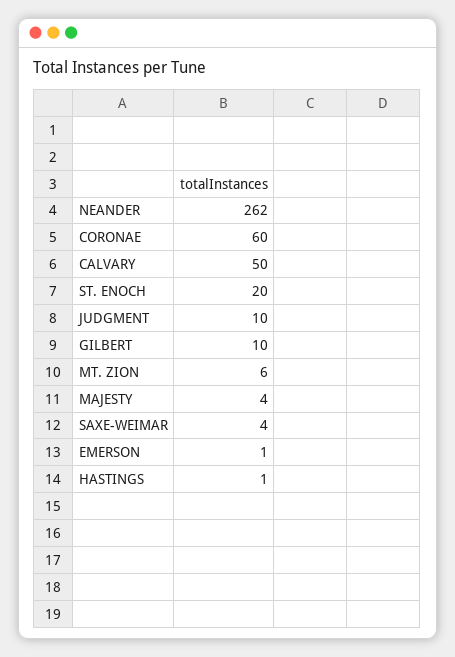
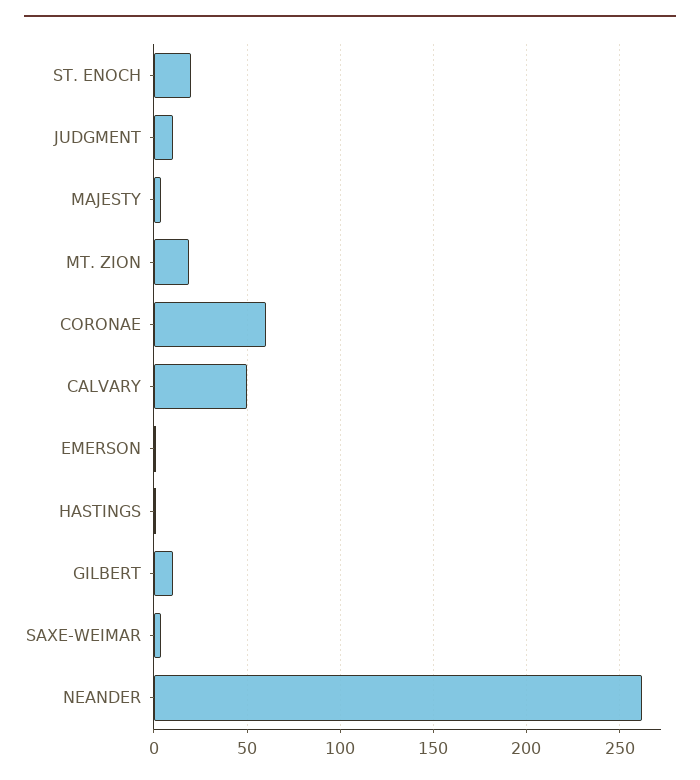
  {
    "NEANDER": 262,
    "CORONAE": 60,
    "CALVARY": 50,
    "ST. ENOCH": 20,
    "JUDGMENT": 10,
    "GILBERT": 10,
-   "MT. ZION": 6,
+   "MT. ZION": 20,
    "MAJESTY": 4,
    "SAXE-WEIMAR": 4,
    "EMERSON": 1,
    "HASTINGS": 1
  }

